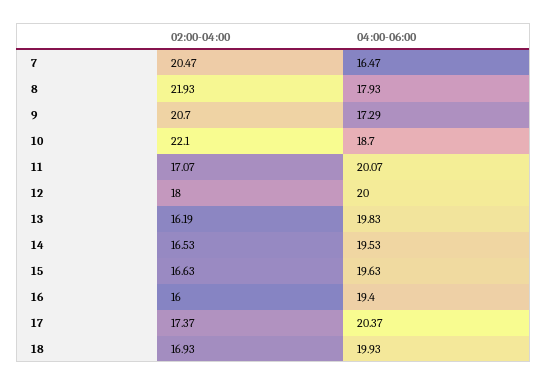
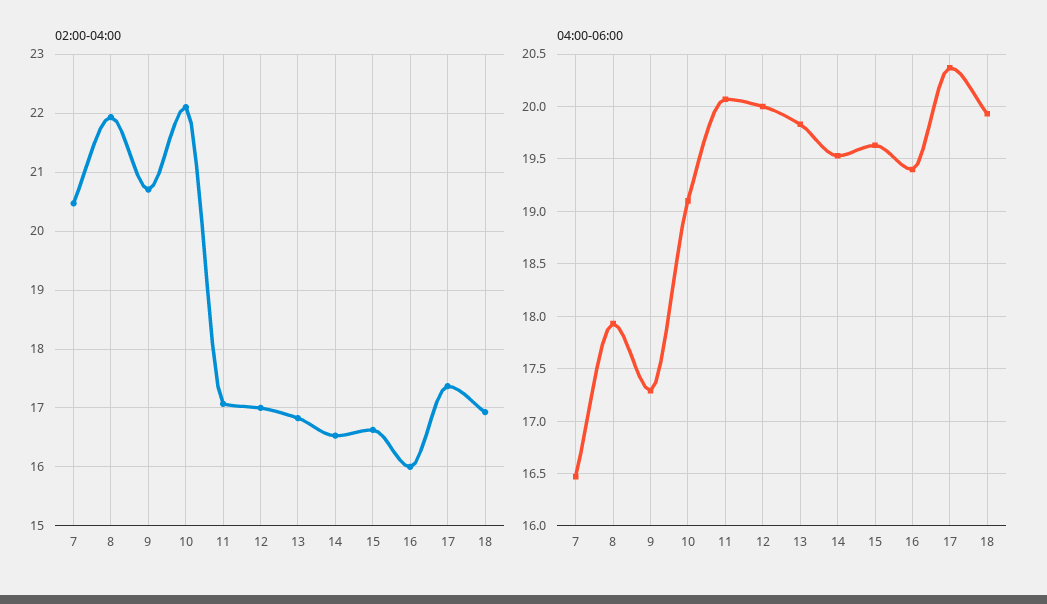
  {
    "02:00-04:00": {
      "7": 20.47,
      "8": 21.93,
      "9": 20.7,
      "10": 22.1,
      "11": 17.07,
-     "12": 18,
+     "12": 17,
-     "13": 16.19,
+     "13": 16.8,
      "14": 16.53,
      "15": 16.63,
      "16": 16,
      "17": 17.37,
      "18": 16.93
    },
    "04:00-06:00": {
      "7": 16.47,
      "8": 17.93,
      "9": 17.29,
-     "10": 18.7,
+     "10": 19.1,
      "11": 20.07,
      "12": 20,
      "13": 19.83,
      "14": 19.53,
      "15": 19.63,
      "16": 19.4,
      "17": 20.37,
      "18": 19.93
    }
  }

